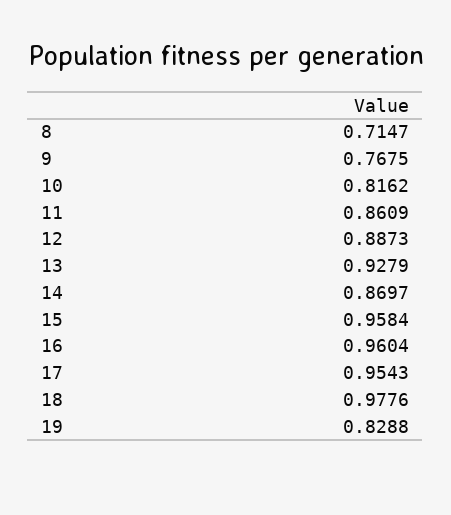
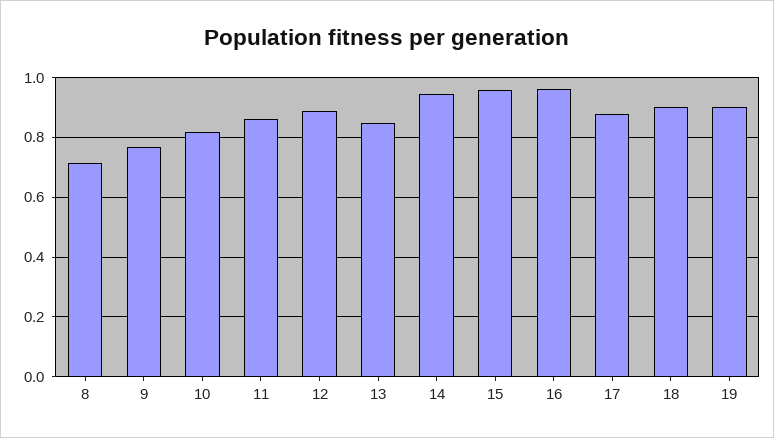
  {
    "8": 0.7147,
    "9": 0.7675,
    "10": 0.8162,
    "11": 0.8609,
    "12": 0.8873,
-   "13": 0.9279,
+   "13": 0.85,
-   "14": 0.8697,
+   "14": 0.95,
    "15": 0.9584,
    "16": 0.9604,
-   "17": 0.9543,
+   "17": 0.875,
-   "18": 0.9776,
+   "18": 0.9,
-   "19": 0.8288
+   "19": 0.9
  }

